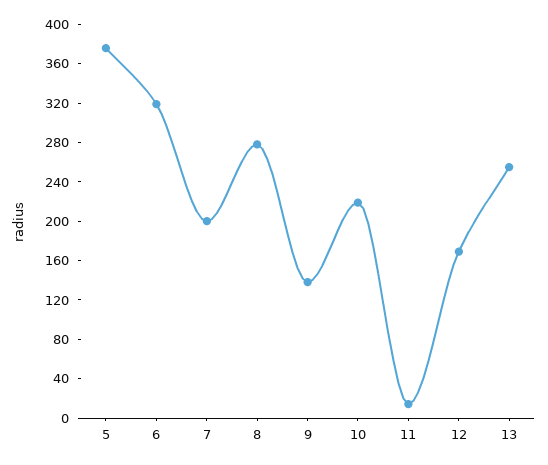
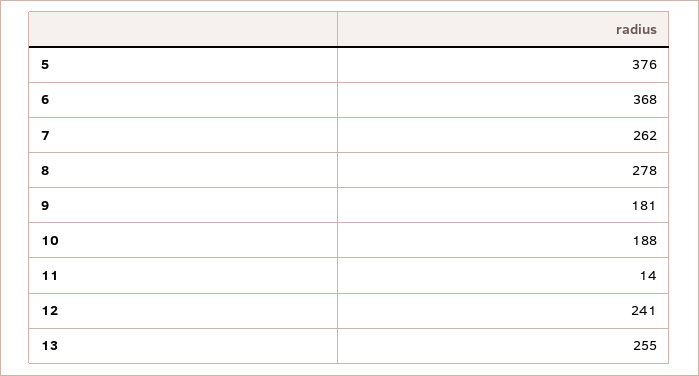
  {
    "5": 376,
-   "6": 320,
+   "6": 368,
-   "7": 200,
+   "7": 262,
    "8": 278,
-   "9": 140,
+   "9": 181,
-   "10": 220,
+   "10": 188,
    "11": 14,
-   "12": 170,
+   "12": 241,
    "13": 255
  }

